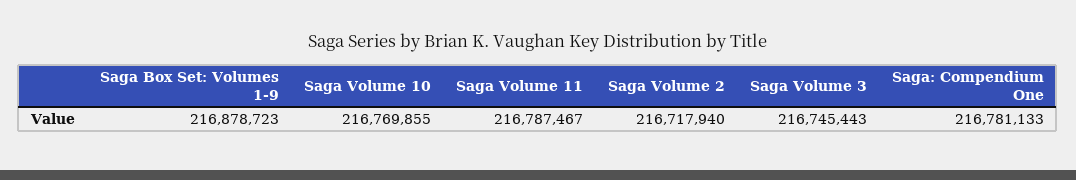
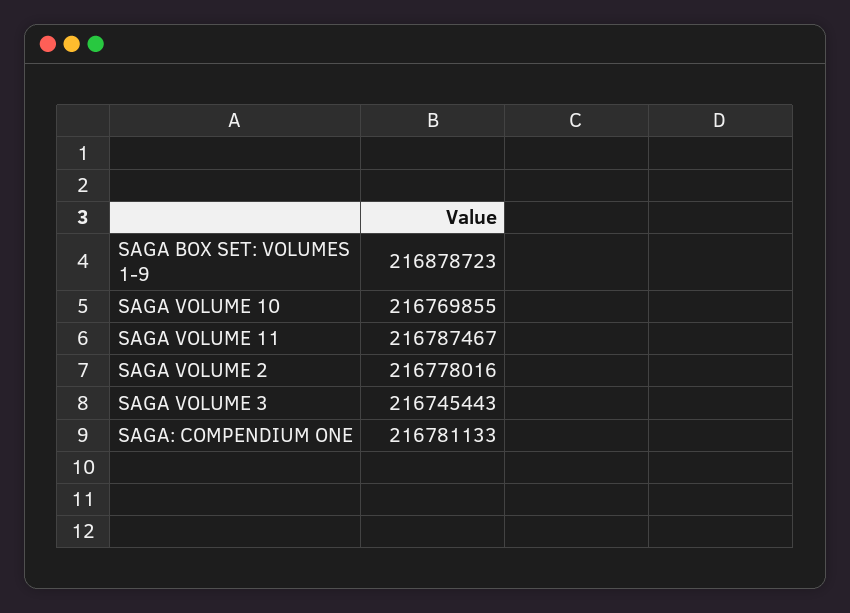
  {
    "Saga Box Set: Volumes 1-9": 216878723,
    "Saga Volume 10": 216769855,
    "Saga Volume 11": 216787467,
-   "Saga Volume 2": 216717940,
+   "Saga Volume 2": 216778016,
    "Saga Volume 3": 216745443,
    "Saga: Compendium One": 216781133
  }

